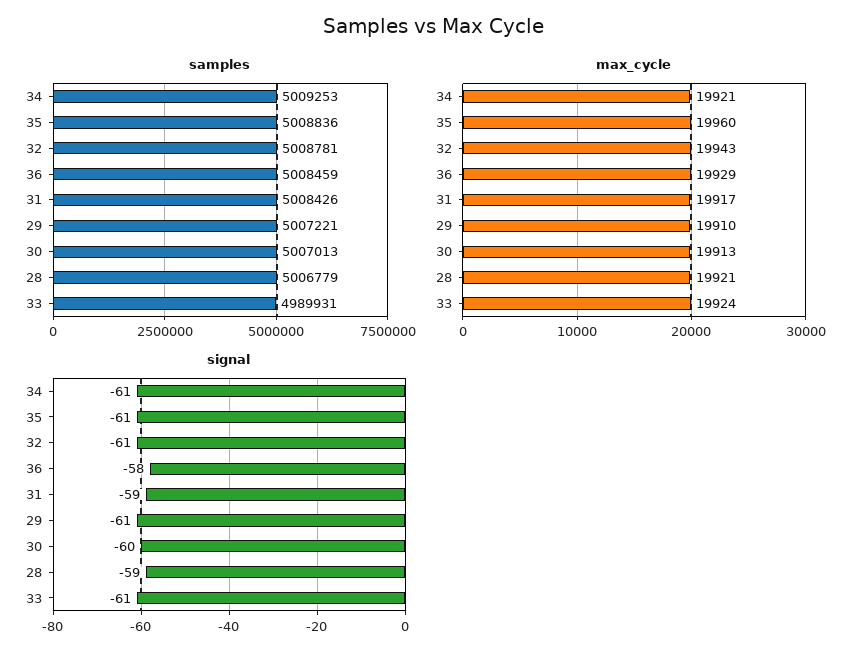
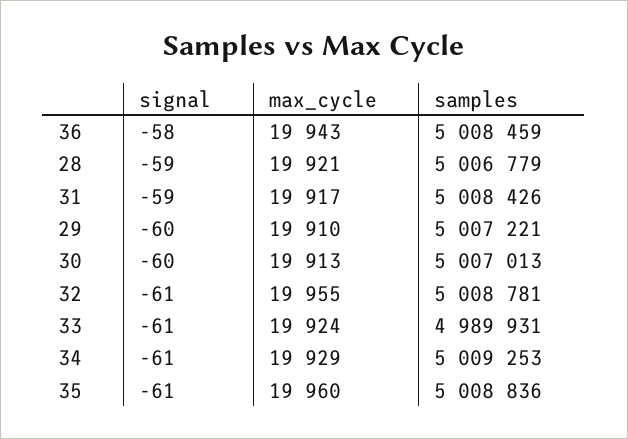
  {
    "samples": {
      "34": 5009253,
      "35": 5008836,
      "32": 5008781,
      "36": 5008459,
      "31": 5008426,
      "29": 5007221,
      "30": 5007013,
      "28": 5006779,
      "33": 4989931
    },
    "max_cycle": {
-     "34": 19921,
+     "34": 19929,
      "35": 19960,
-     "32": 19943,
+     "32": 19955,
-     "36": 19929,
+     "36": 19943,
      "31": 19917,
      "29": 19910,
      "30": 19913,
      "28": 19921,
      "33": 19924
    },
    "signal": {
      "34": -61,
      "35": -61,
      "32": -61,
      "36": -58,
      "31": -59,
-     "29": -61,
+     "29": -60,
      "30": -60,
      "28": -59,
      "33": -61
    }
  }

